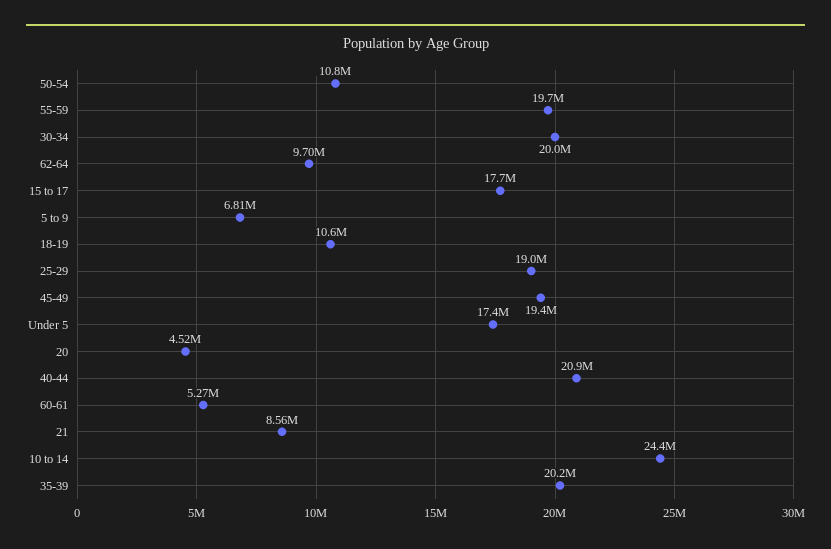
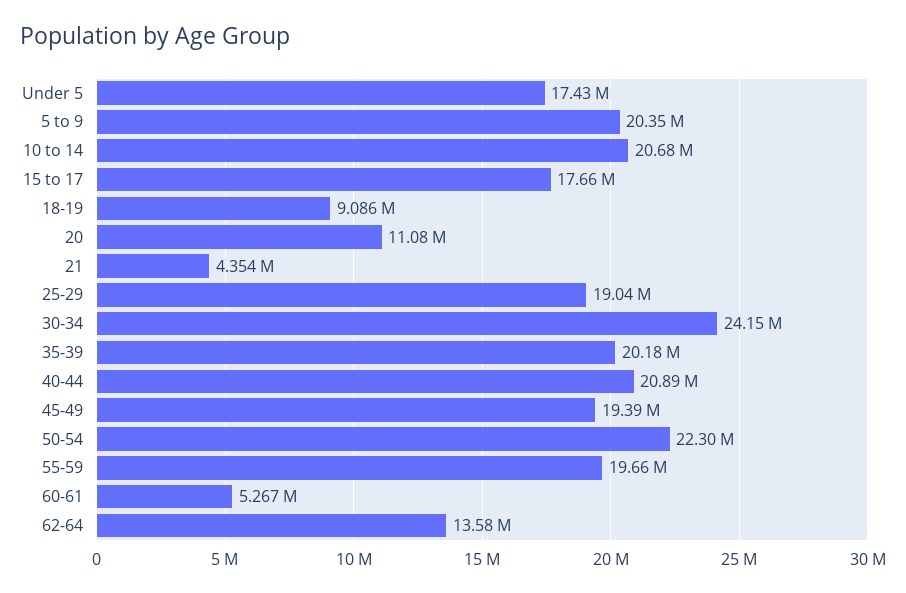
  {
-   "50-54": 10800000,
+   "50-54": 22300000,
    "55-59": 19660000,
-   "30-34": 20000000,
+   "30-34": 24150000,
-   "62-64": 9700000,
+   "62-64": 13580000,
    "15 to 17": 17660000,
-   "5 to 9": 6810000,
+   "5 to 9": 20350000,
-   "18-19": 10600000,
+   "18-19": 9086000,
    "25-29": 19040000,
    "45-49": 19390000,
    "Under 5": 17430000,
-   "20": 4520000,
+   "20": 11080000,
    "40-44": 20890000,
    "60-61": 5267000,
-   "21": 8560000,
+   "21": 4354000,
-   "10 to 14": 24400000,
+   "10 to 14": 20680000,
    "35-39": 20180000
  }

